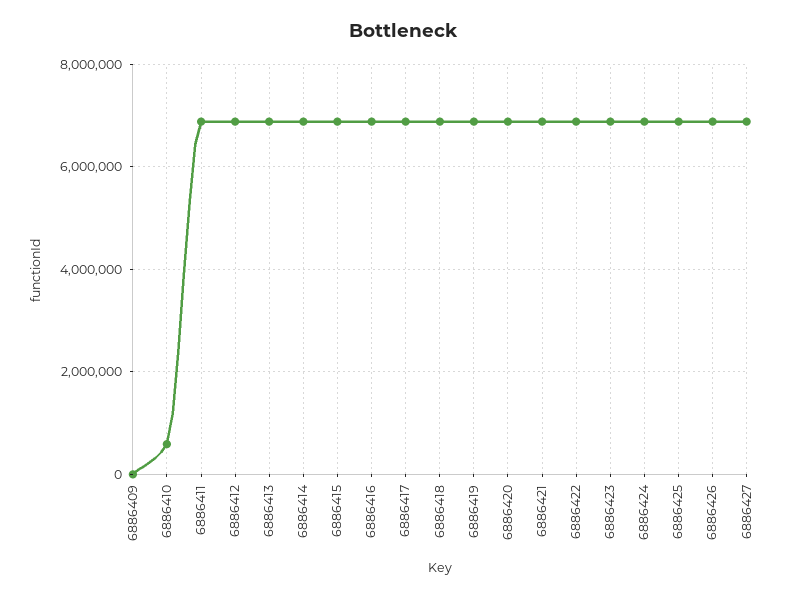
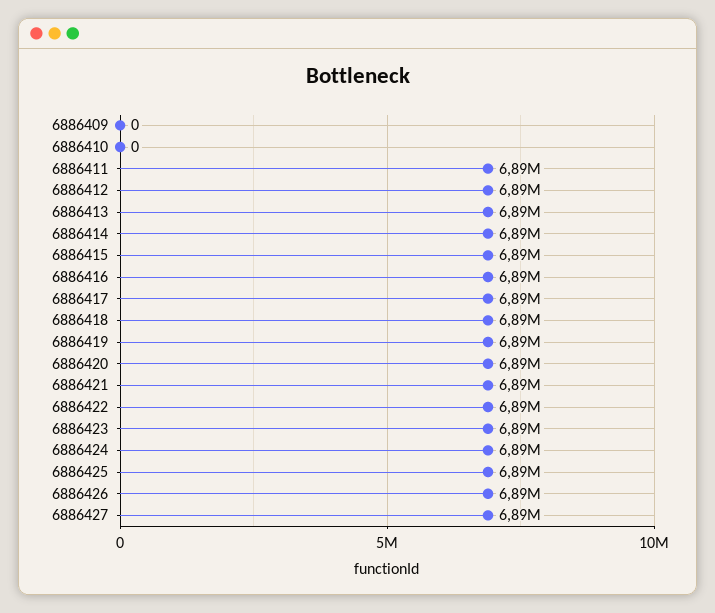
  {
    "6886409": 0,
-   "6886410": 600000,
+   "6886410": 0,
    "6886411": 6890000,
    "6886412": 6890000,
    "6886413": 6890000,
    "6886414": 6890000,
    "6886415": 6890000,
    "6886416": 6890000,
    "6886417": 6890000,
    "6886418": 6890000,
    "6886419": 6890000,
    "6886420": 6890000,
    "6886421": 6890000,
    "6886422": 6890000,
    "6886423": 6890000,
    "6886424": 6890000,
    "6886425": 6890000,
    "6886426": 6890000,
    "6886427": 6890000
  }

